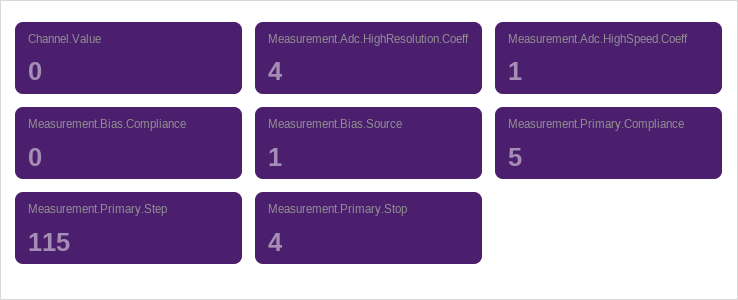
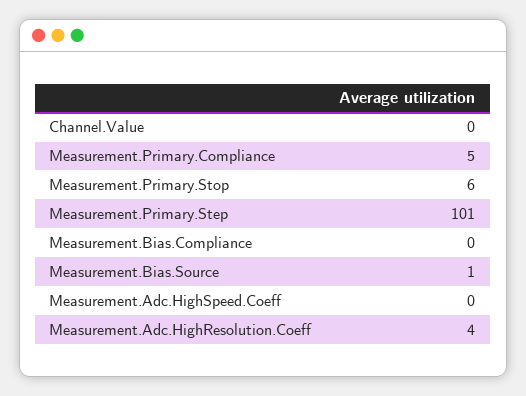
  {
    "Channel.Value": 0,
    "Measurement.Adc.HighResolution.Coeff": 4,
-   "Measurement.Adc.HighSpeed.Coeff": 1,
+   "Measurement.Adc.HighSpeed.Coeff": 0,
    "Measurement.Bias.Compliance": 0,
    "Measurement.Bias.Source": 1,
    "Measurement.Primary.Compliance": 5,
-   "Measurement.Primary.Step": 115,
+   "Measurement.Primary.Step": 101,
-   "Measurement.Primary.Stop": 4
+   "Measurement.Primary.Stop": 6
  }

